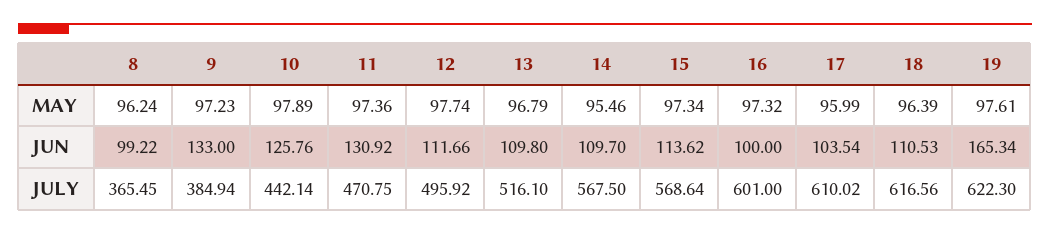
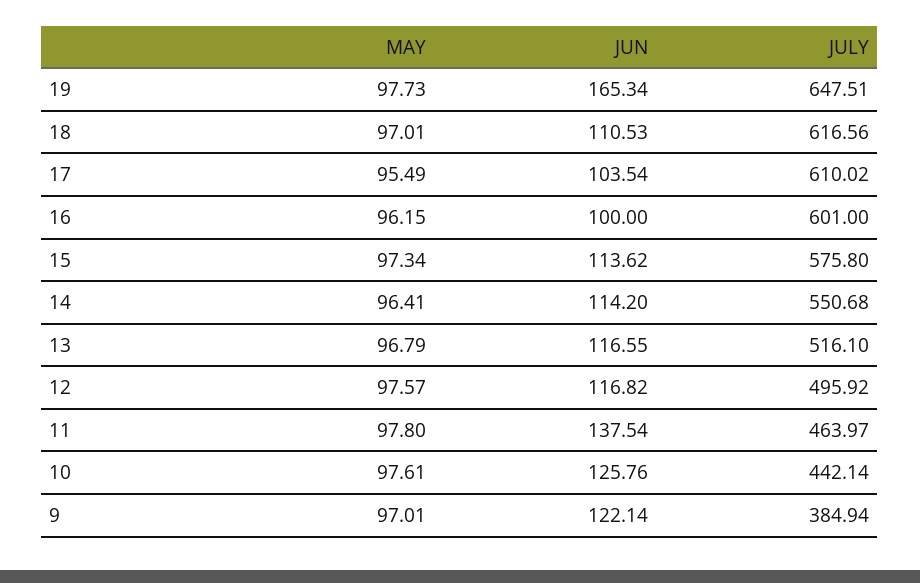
  {
-   "8": {
-     "MAY": 96.24,
-     "JUN": 99.22,
-     "JULY": 365.45
-   },
    "9": {
-     "MAY": 97.23,
+     "MAY": 97.01,
-     "JUN": 133,
+     "JUN": 122.14,
      "JULY": 384.94
    },
    "10": {
-     "MAY": 97.89,
+     "MAY": 97.61,
      "JUN": 125.76,
      "JULY": 442.14
    },
    "11": {
-     "MAY": 97.36,
+     "MAY": 97.8,
-     "JUN": 130.92,
+     "JUN": 137.54,
-     "JULY": 470.75
+     "JULY": 463.97
    },
    "12": {
-     "MAY": 97.74,
+     "MAY": 97.57,
-     "JUN": 111.66,
+     "JUN": 116.82,
      "JULY": 495.92
    },
    "13": {
      "MAY": 96.79,
-     "JUN": 109.8,
+     "JUN": 116.55,
      "JULY": 516.1
    },
    "14": {
-     "MAY": 95.46,
+     "MAY": 96.41,
-     "JUN": 109.7,
+     "JUN": 114.2,
-     "JULY": 567.5
+     "JULY": 550.68
    },
    "15": {
      "MAY": 97.34,
      "JUN": 113.62,
-     "JULY": 568.64
+     "JULY": 575.8
    },
    "16": {
-     "MAY": 97.32,
+     "MAY": 96.15,
      "JUN": 100,
      "JULY": 601
    },
    "17": {
-     "MAY": 95.99,
+     "MAY": 95.49,
      "JUN": 103.54,
      "JULY": 610.02
    },
    "18": {
-     "MAY": 96.39,
+     "MAY": 97.01,
      "JUN": 110.53,
      "JULY": 616.56
    },
    "19": {
-     "MAY": 97.61,
+     "MAY": 97.73,
      "JUN": 165.34,
-     "JULY": 622.3
+     "JULY": 647.51
    }
  }

